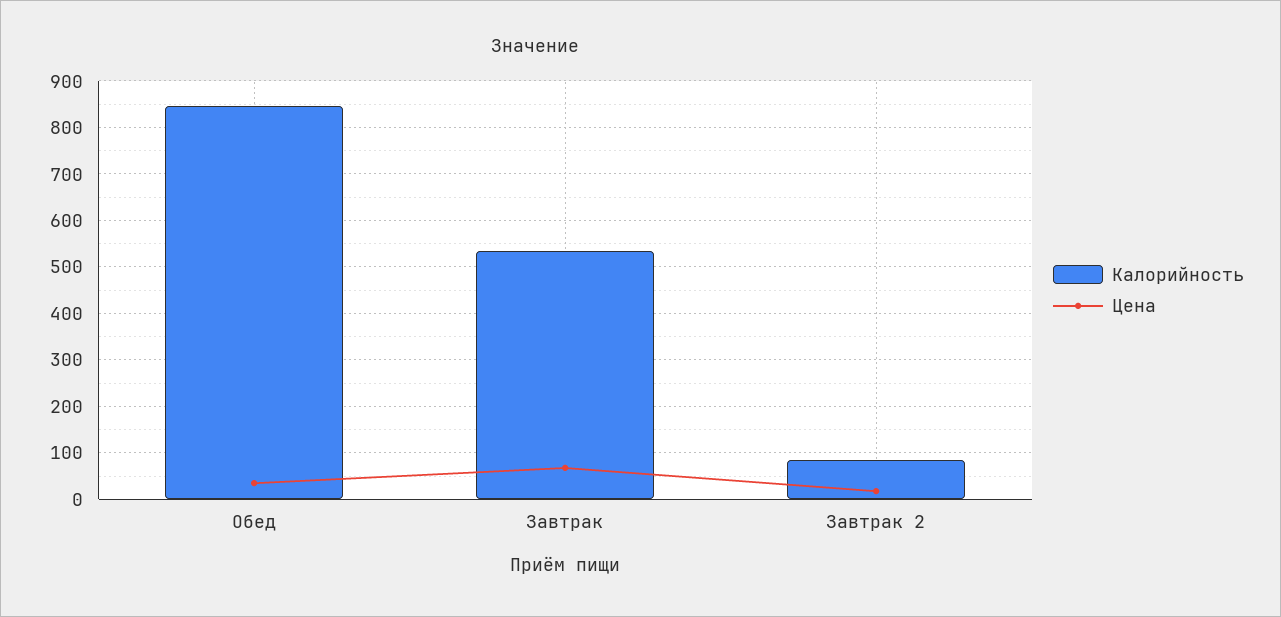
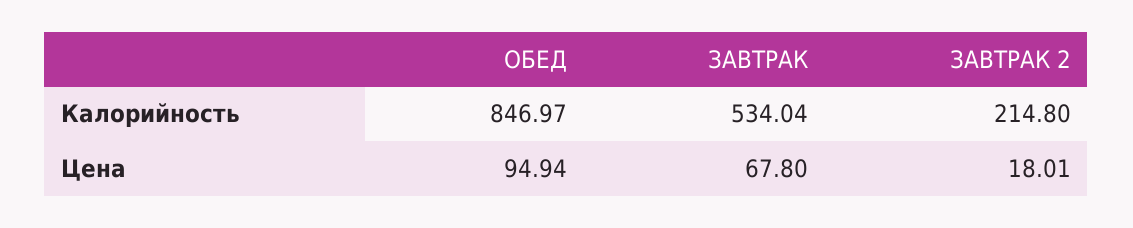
  {
    "Калорийность": {
      "Обед": 846.97,
      "Завтрак": 534.04,
-     "Завтрак 2": 80
+     "Завтрак 2": 214.8
    },
    "Цена": {
-     "Обед": 40,
+     "Обед": 94.94,
      "Завтрак": 67.8,
      "Завтрак 2": 18.01
    }
  }

